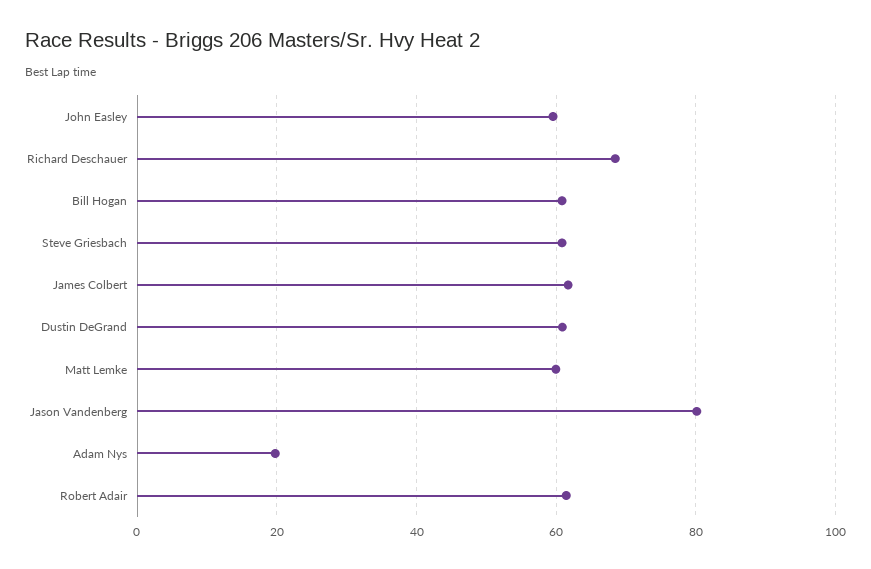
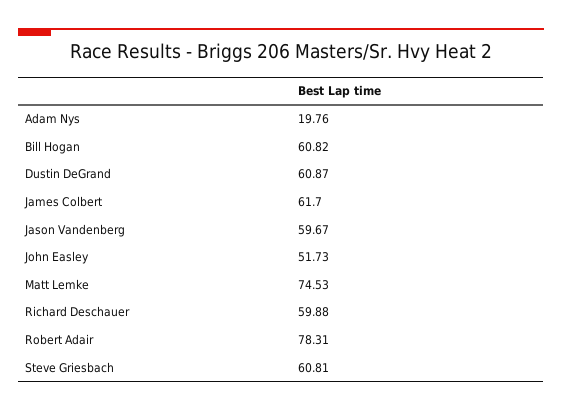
  {
-   "John Easley": 60,
+   "John Easley": 51.73,
-   "Richard Deschauer": 68,
+   "Richard Deschauer": 59.88,
    "Bill Hogan": 60.82,
    "Steve Griesbach": 60.81,
    "James Colbert": 61.7,
    "Dustin DeGrand": 60.87,
-   "Matt Lemke": 60,
+   "Matt Lemke": 74.53,
-   "Jason Vandenberg": 80,
+   "Jason Vandenberg": 59.67,
    "Adam Nys": 19.76,
-   "Robert Adair": 62
+   "Robert Adair": 78.31
  }

